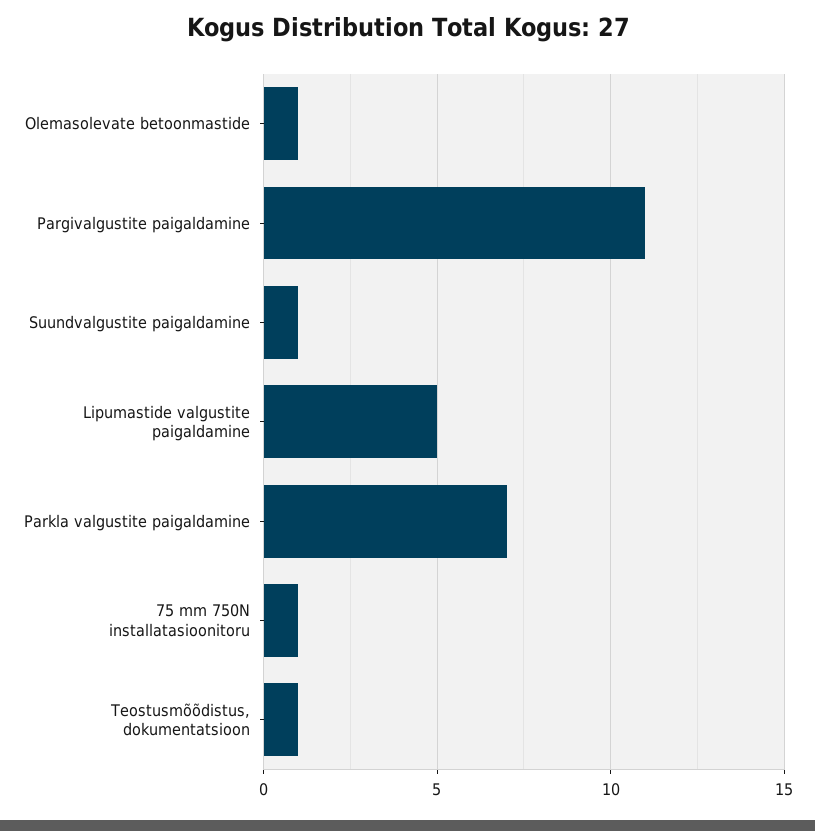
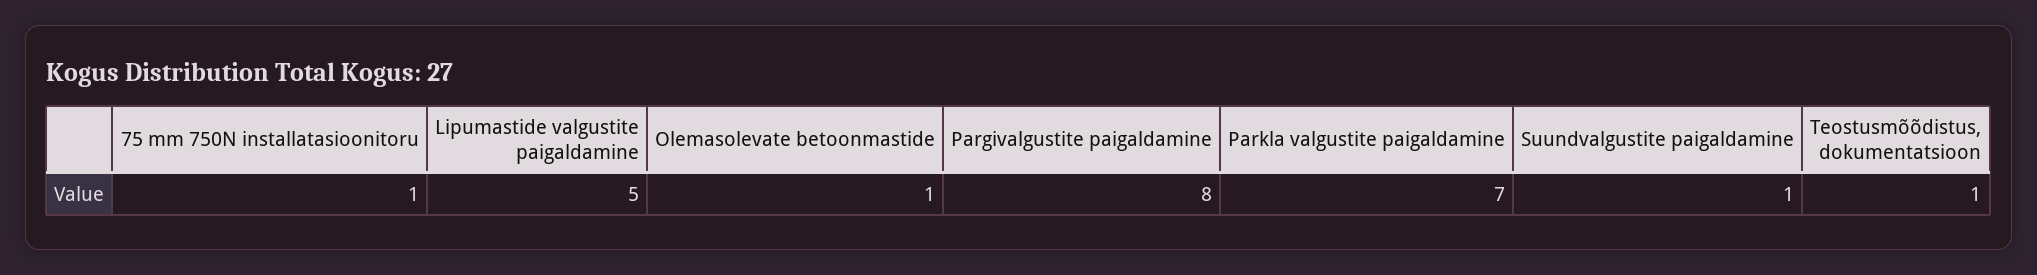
  {
    "Olemasolevate betoonmastide": 1,
-   "Pargivalgustite paigaldamine": 11,
+   "Pargivalgustite paigaldamine": 8,
    "Suundvalgustite paigaldamine": 1,
    "Lipumastide valgustite paigaldamine": 5,
    "Parkla valgustite paigaldamine": 7,
    "75 mm 750N installatasioonitoru": 1,
    "Teostusmõõdistus, dokumentatsioon": 1
  }

